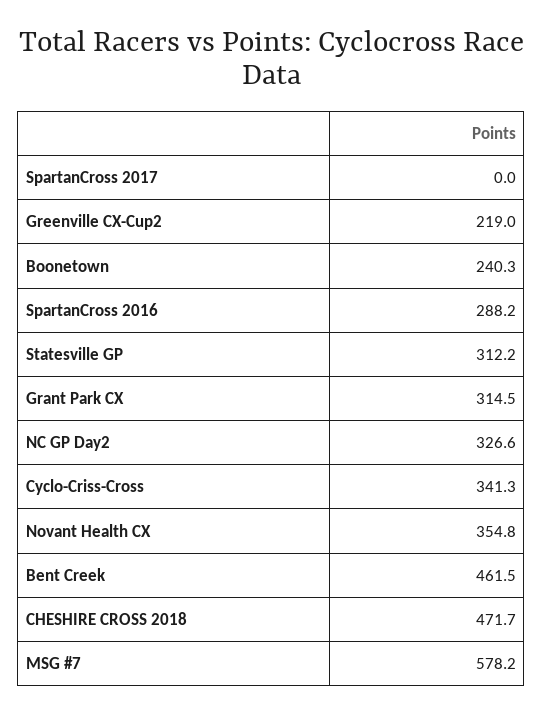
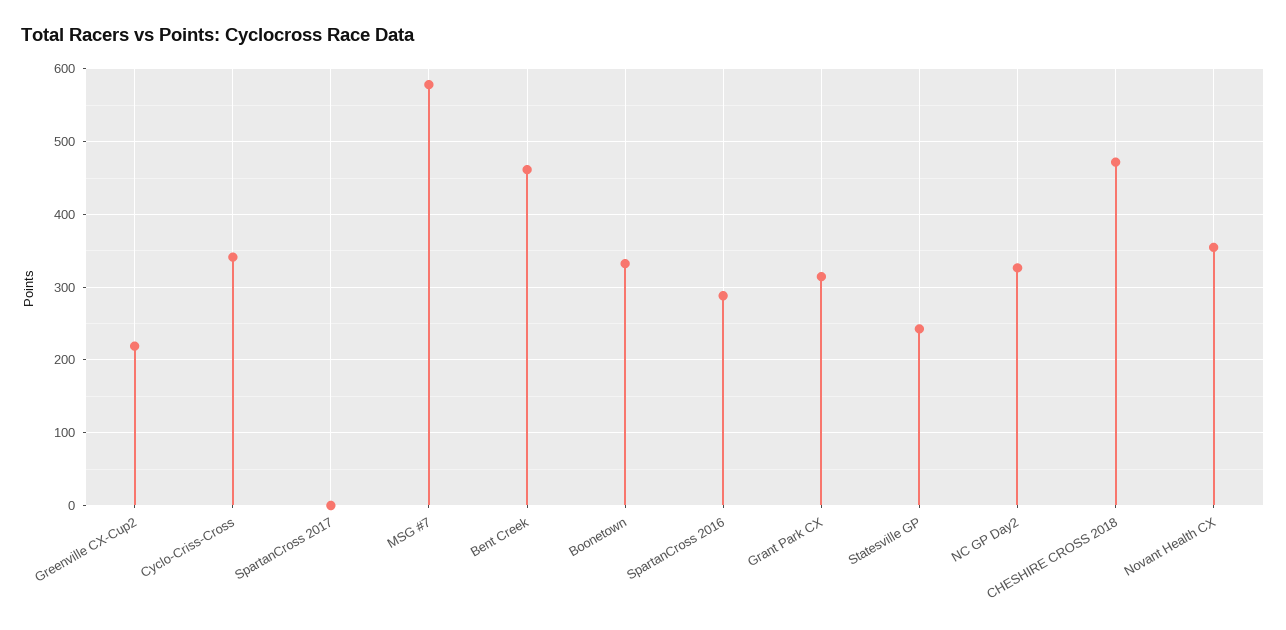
  {
    "SpartanCross 2017": 0,
    "Greenville CX-Cup2": 219,
-   "Boonetown": 240.3,
+   "Boonetown": 330,
    "SpartanCross 2016": 288.2,
-   "Statesville GP": 312.2,
+   "Statesville GP": 240,
    "Grant Park CX": 314.5,
    "NC GP Day2": 326.6,
    "Cyclo-Criss-Cross": 341.3,
    "Novant Health CX": 354.8,
    "Bent Creek": 461.5,
    "CHESHIRE CROSS 2018": 471.7,
    "MSG #7": 578.2
  }

